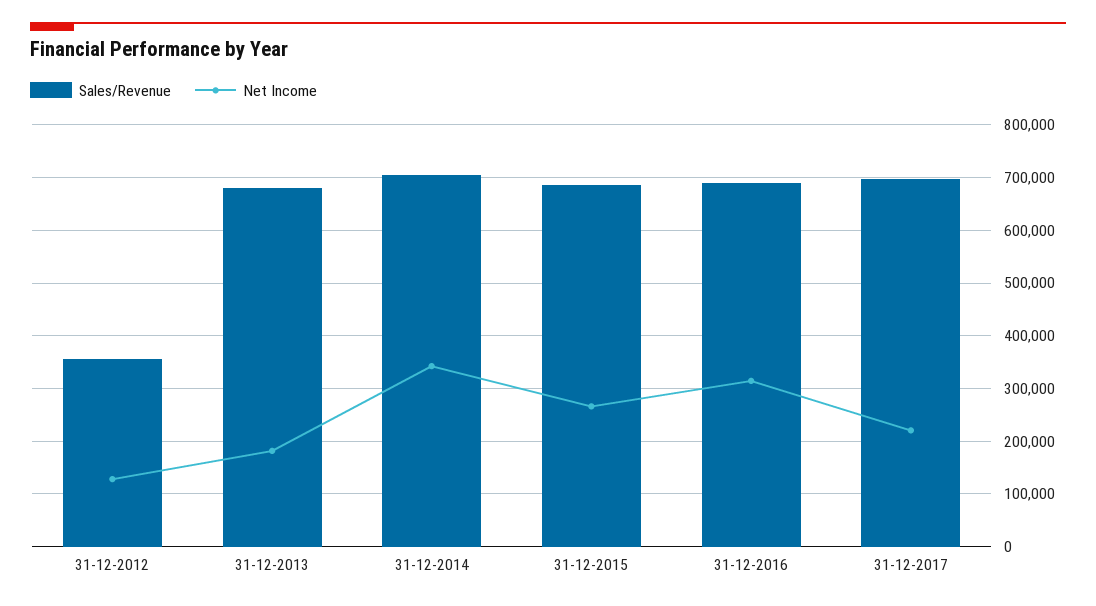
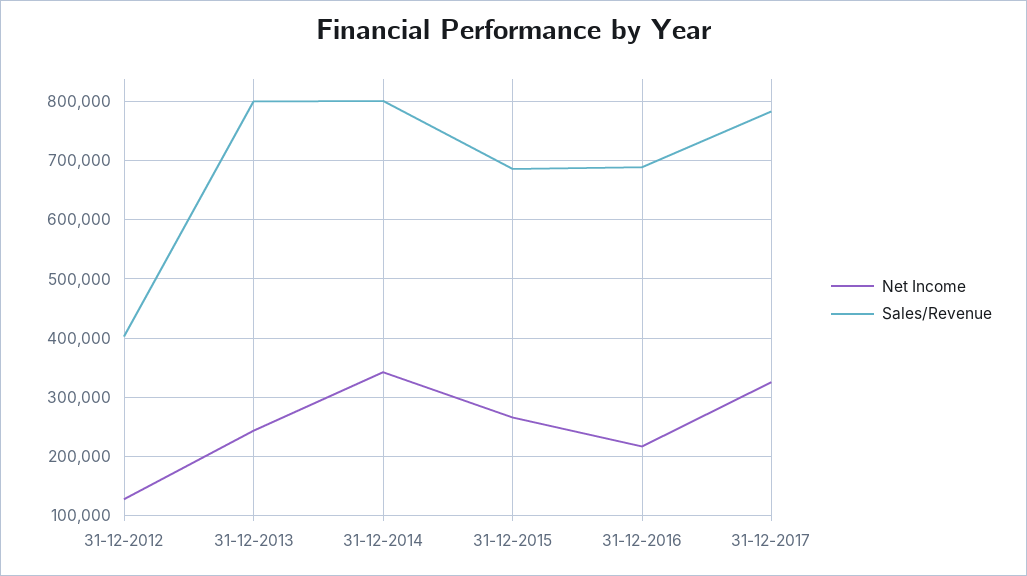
  {
    "Sales/Revenue": {
-     "31-12-2012": 360000,
+     "31-12-2012": 400000,
-     "31-12-2013": 680000,
+     "31-12-2013": 800000,
-     "31-12-2014": 700000,
+     "31-12-2014": 800000,
      "31-12-2015": 680000,
      "31-12-2016": 680000,
-     "31-12-2017": 700000
+     "31-12-2017": 780000
    },
    "Net Income": {
      "31-12-2012": 120000,
-     "31-12-2013": 180000,
+     "31-12-2013": 240000,
      "31-12-2014": 340000,
      "31-12-2015": 260000,
-     "31-12-2016": 320000,
+     "31-12-2016": 220000,
-     "31-12-2017": 220000
+     "31-12-2017": 320000
    }
  }

